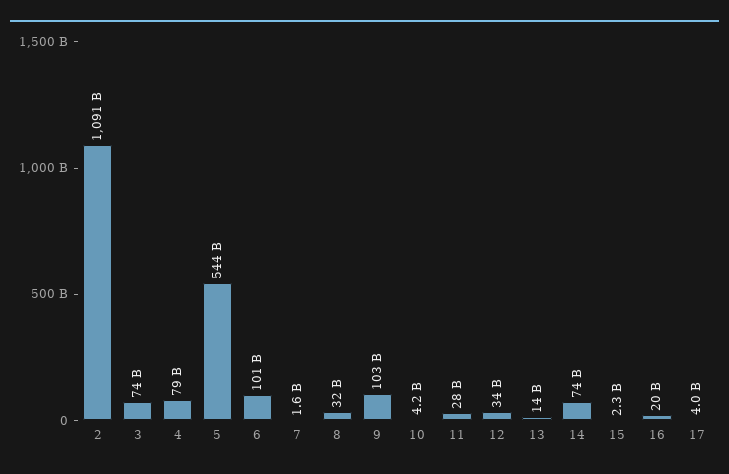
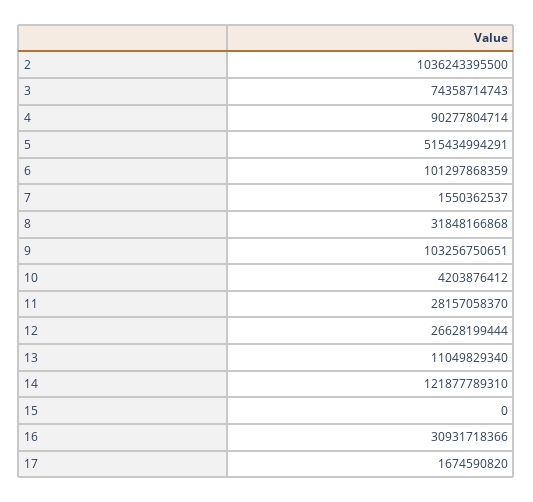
  {
-   "2": 1091000000000,
+   "2": 1036243395500,
    "3": 74358714743,
-   "4": 79000000000,
+   "4": 90277804714,
-   "5": 544000000000,
+   "5": 515434994291,
    "6": 101297868359,
    "7": 1550362537,
    "8": 31848166868,
    "9": 103256750651,
    "10": 4203876412,
    "11": 28157058370,
-   "12": 34000000000,
+   "12": 26628199444,
-   "13": 14000000000,
+   "13": 11049829340,
-   "14": 74000000000,
+   "14": 121877789310,
-   "15": 2300000000,
+   "15": 0,
-   "16": 20000000000,
+   "16": 30931718366,
-   "17": 4000000000
+   "17": 1674590820
  }

